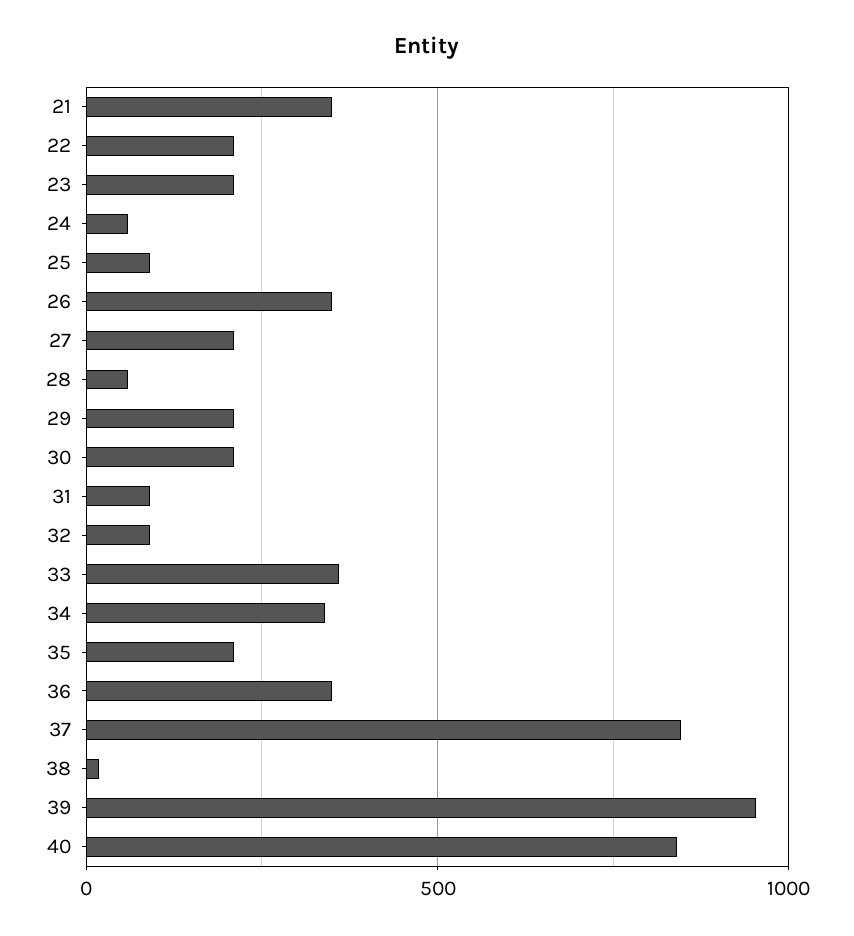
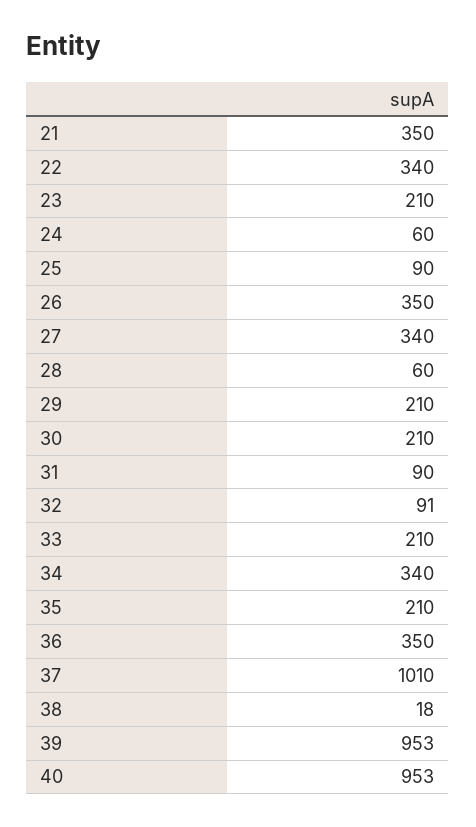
  {
    "21": 350,
-   "22": 200,
+   "22": 340,
    "23": 210,
    "24": 60,
    "25": 90,
    "26": 350,
-   "27": 200,
+   "27": 340,
    "28": 60,
    "29": 210,
    "30": 210,
    "31": 90,
    "32": 91,
-   "33": 350,
+   "33": 210,
    "34": 340,
    "35": 210,
    "36": 350,
-   "37": 850,
+   "37": 1010,
    "38": 18,
    "39": 953,
-   "40": 850
+   "40": 953
  }

